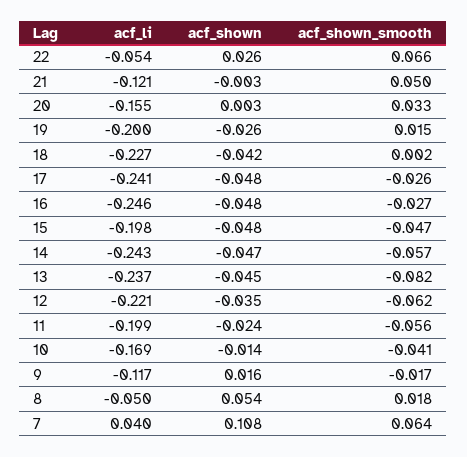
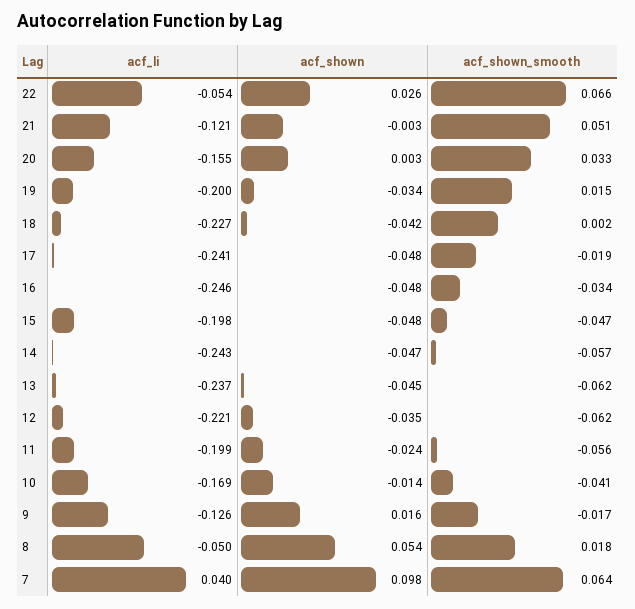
  {
    "acf_li": {
      "22": -0.054,
      "21": -0.121,
      "20": -0.155,
      "19": -0.2,
      "18": -0.227,
      "17": -0.241,
      "16": -0.246,
      "15": -0.198,
      "14": -0.243,
      "13": -0.237,
      "12": -0.221,
      "11": -0.199,
      "10": -0.169,
-     "9": -0.117,
+     "9": -0.126,
      "8": -0.05,
      "7": 0.04
    },
    "acf_shown": {
      "22": 0.026,
      "21": -0.003,
      "20": 0.003,
-     "19": -0.026,
+     "19": -0.034,
      "18": -0.042,
      "17": -0.048,
      "16": -0.048,
      "15": -0.048,
      "14": -0.047,
      "13": -0.045,
      "12": -0.035,
      "11": -0.024,
      "10": -0.014,
      "9": 0.016,
      "8": 0.054,
-     "7": 0.108
+     "7": 0.098
    },
    "acf_shown_smooth": {
      "22": 0.066,
-     "21": 0.05,
+     "21": 0.051,
      "20": 0.033,
      "19": 0.015,
      "18": 0.002,
-     "17": -0.026,
+     "17": -0.019,
-     "16": -0.027,
+     "16": -0.034,
      "15": -0.047,
      "14": -0.057,
-     "13": -0.082,
+     "13": -0.062,
      "12": -0.062,
      "11": -0.056,
      "10": -0.041,
      "9": -0.017,
      "8": 0.018,
      "7": 0.064
    }
  }

